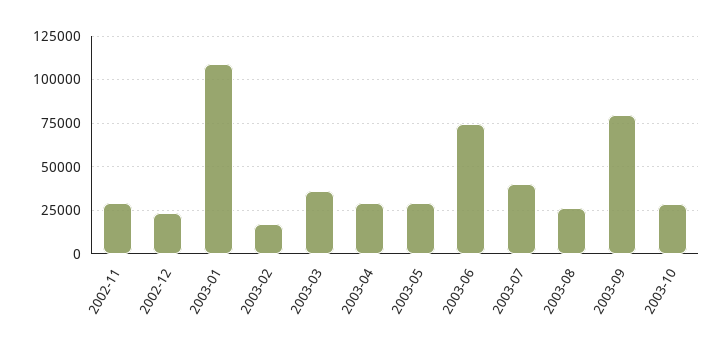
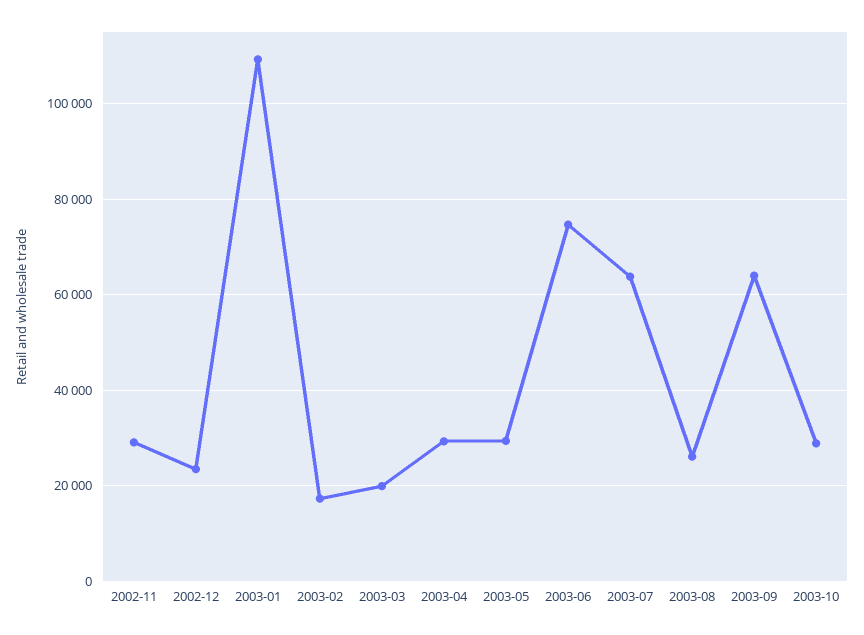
  {
    "2002-11": 30000,
    "2002-12": 24000,
    "2003-01": 110000,
    "2003-02": 18000,
-   "2003-03": 35000,
+   "2003-03": 20000,
    "2003-04": 30000,
    "2003-05": 30000,
    "2003-06": 74000,
-   "2003-07": 40000,
+   "2003-07": 64000,
    "2003-08": 26000,
-   "2003-09": 80000,
+   "2003-09": 64000,
    "2003-10": 28000
  }

